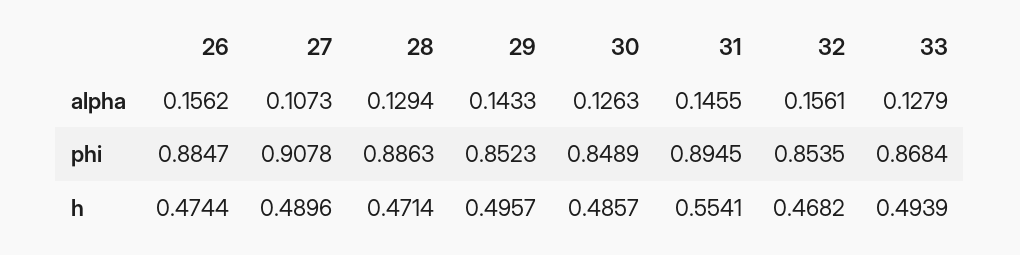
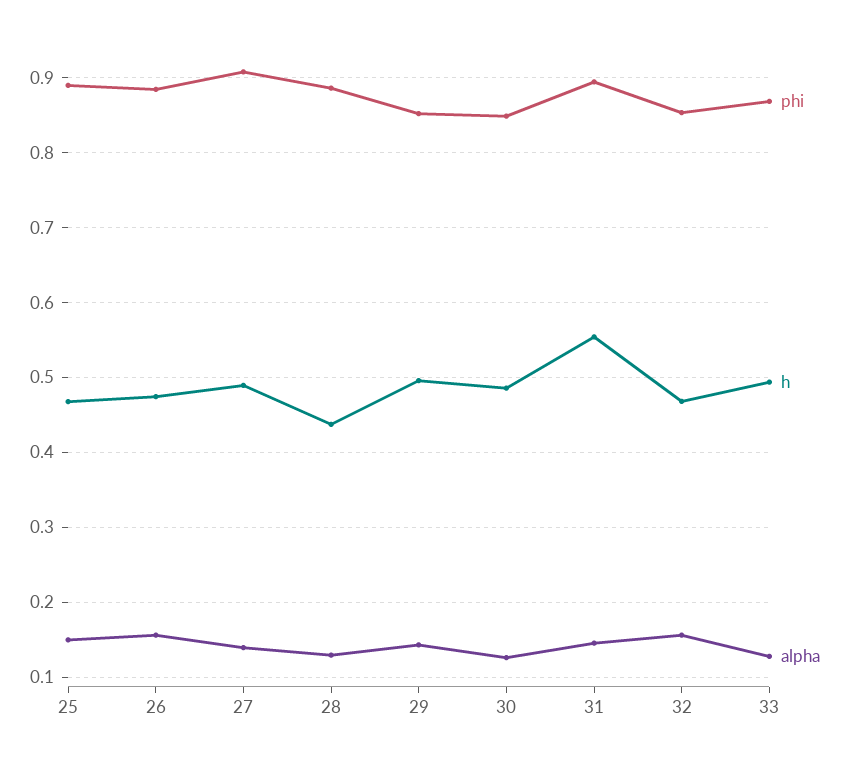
  {
    "alpha": {
      "26": 0.1562,
-     "27": 0.1073,
+     "27": 0.14,
      "28": 0.1294,
      "29": 0.1433,
      "30": 0.1263,
      "31": 0.1455,
      "32": 0.1561,
-     "33": 0.1279
+     "33": 0.1279,
+     "25": 0.15
    },
    "phi": {
      "26": 0.8847,
      "27": 0.9078,
      "28": 0.8863,
      "29": 0.8523,
      "30": 0.8489,
      "31": 0.8945,
      "32": 0.8535,
-     "33": 0.8684
+     "33": 0.8684,
+     "25": 0.89
    },
    "h": {
      "26": 0.4744,
      "27": 0.4896,
-     "28": 0.4714,
+     "28": 0.44,
      "29": 0.4957,
      "30": 0.4857,
      "31": 0.5541,
      "32": 0.4682,
-     "33": 0.4939
+     "33": 0.4939,
+     "25": 0.47
    }
  }

